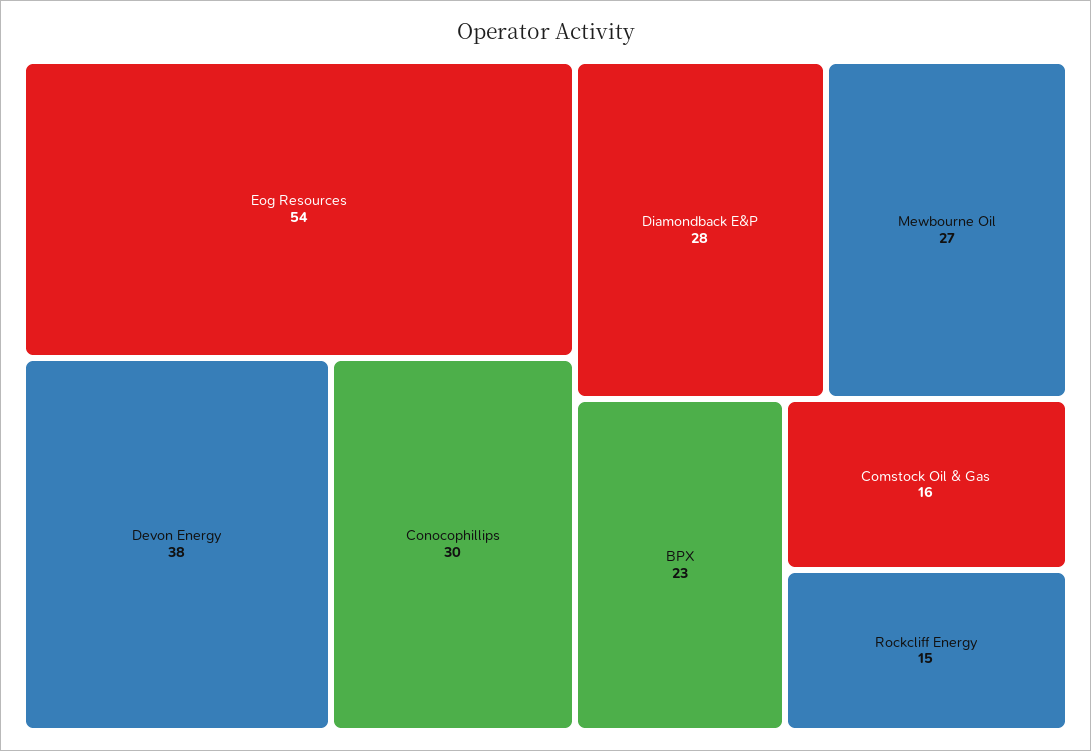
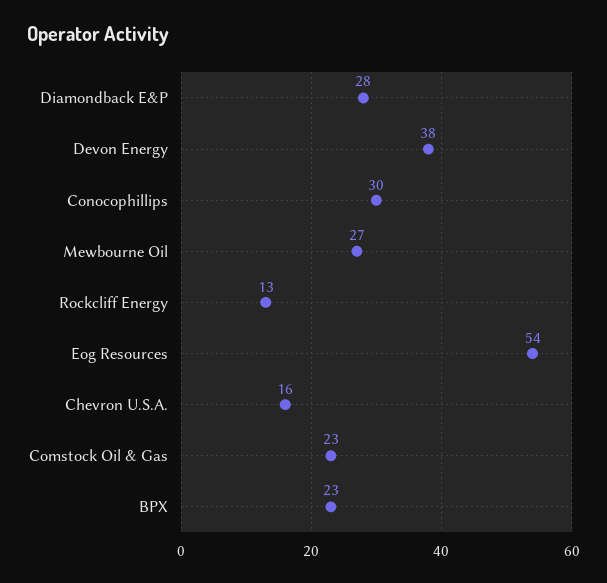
  {
    "Eog Resources": 54,
    "Devon Energy": 38,
    "Conocophillips": 30,
    "Diamondback E&P": 28,
    "Mewbourne Oil": 27,
    "BPX": 23,
-   "Comstock Oil & Gas": 16,
+   "Comstock Oil & Gas": 23,
-   "Rockcliff Energy": 15
+   "Rockcliff Energy": 13,
+   "Chevron U.S.A.": 16
  }

